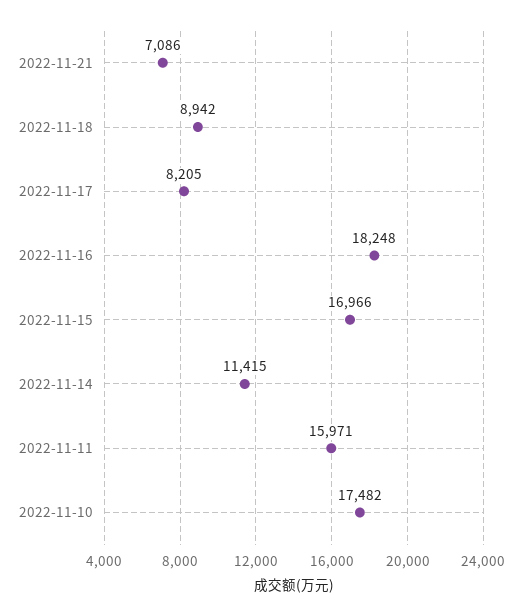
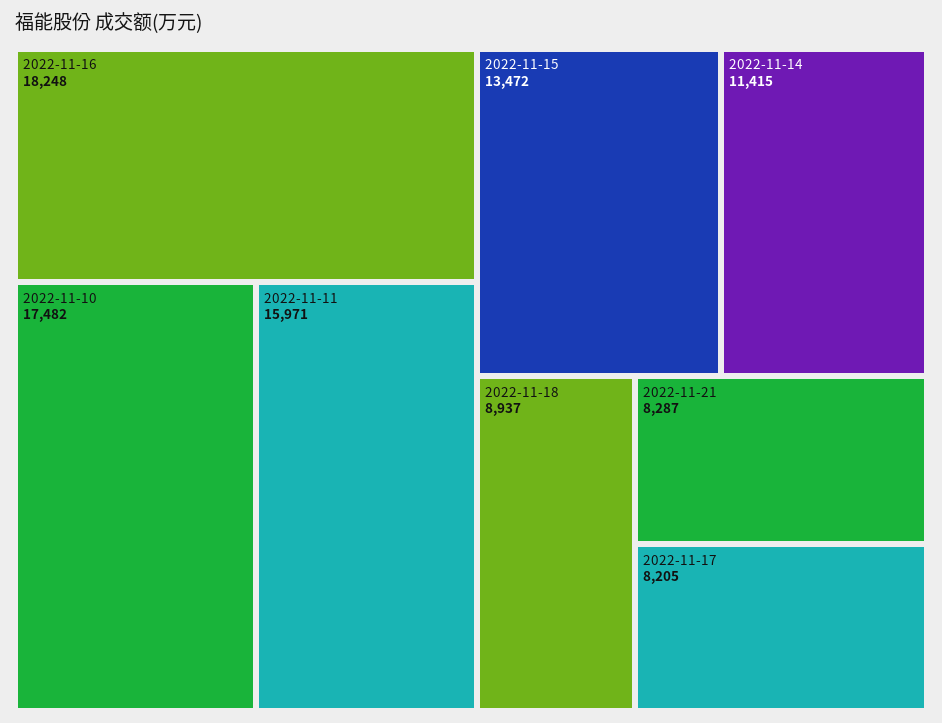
  {
-   "2022-11-21": 7086,
+   "2022-11-21": 8287,
-   "2022-11-18": 8942,
+   "2022-11-18": 8937,
    "2022-11-17": 8205,
    "2022-11-16": 18248,
-   "2022-11-15": 16966,
+   "2022-11-15": 13472,
    "2022-11-14": 11415,
    "2022-11-11": 15971,
    "2022-11-10": 17482
  }

